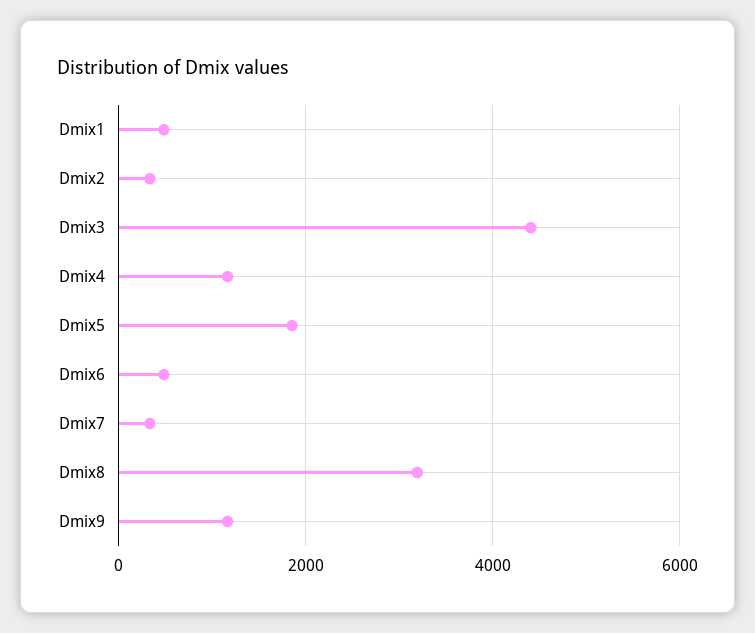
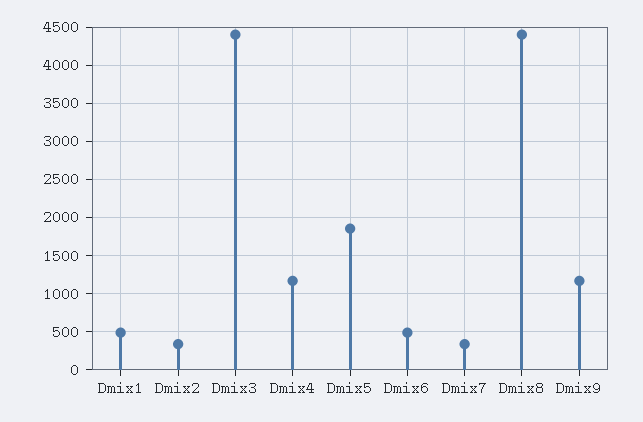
  {
    "Dmix1": 500,
    "Dmix2": 300,
    "Dmix3": 4400,
    "Dmix4": 1200,
    "Dmix5": 1900,
    "Dmix6": 500,
    "Dmix7": 300,
-   "Dmix8": 3200,
+   "Dmix8": 4400,
    "Dmix9": 1200
  }

